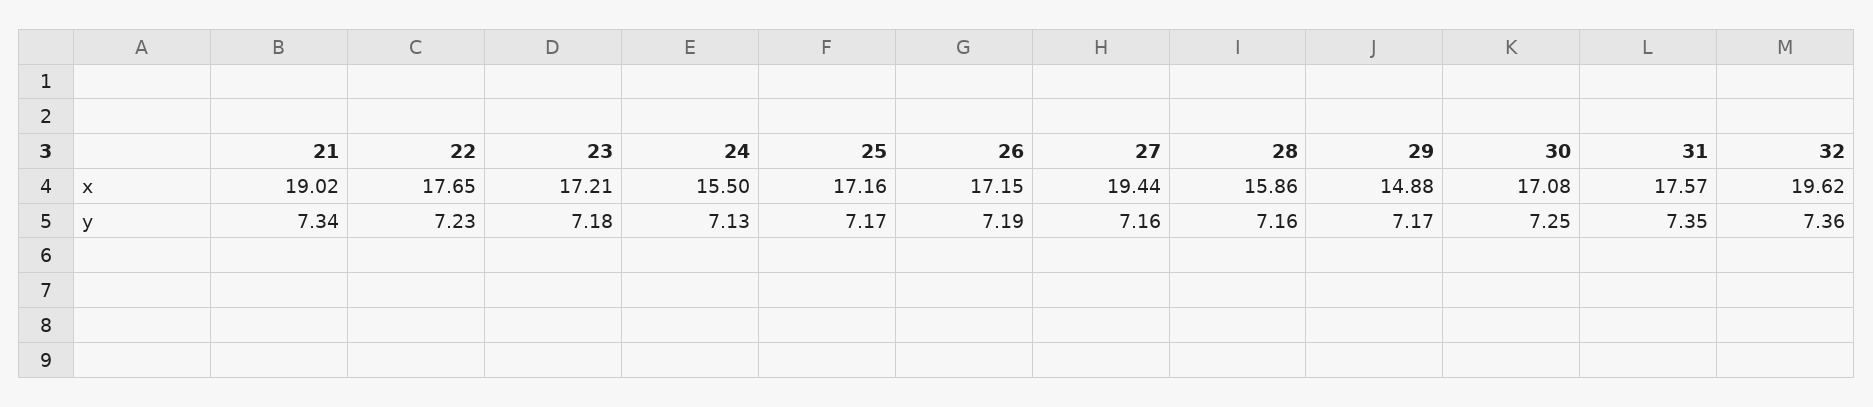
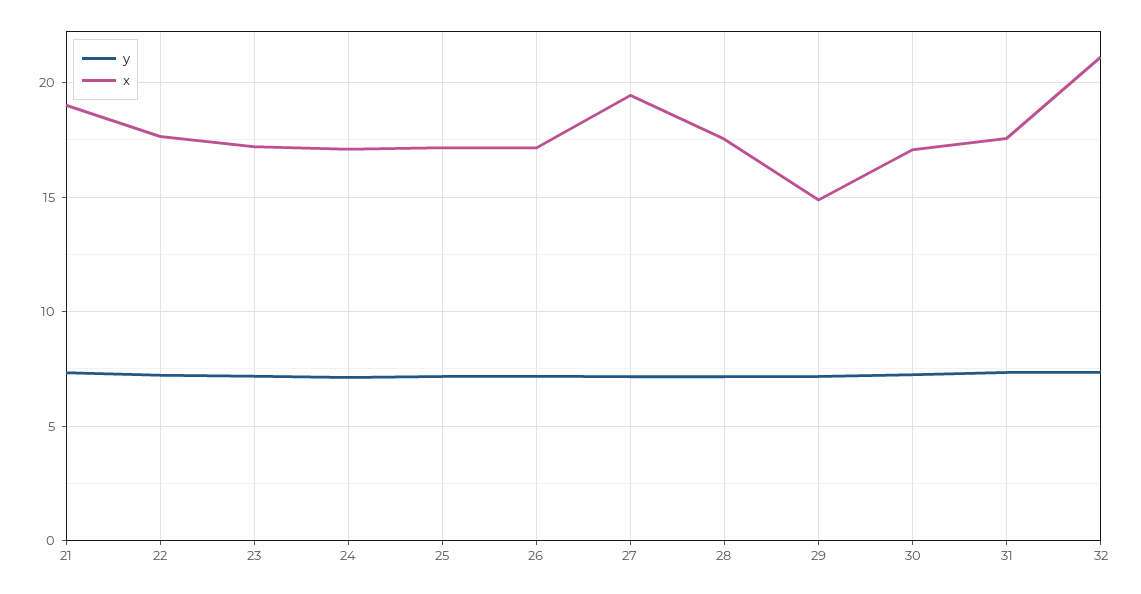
  {
    "x": {
      "21": 19.02,
      "22": 17.65,
      "23": 17.21,
-     "24": 15.5,
+     "24": 17,
      "25": 17.16,
      "26": 17.15,
      "27": 19.44,
-     "28": 15.86,
+     "28": 17.5,
      "29": 14.88,
      "30": 17.08,
      "31": 17.57,
-     "32": 19.62
+     "32": 21
    },
    "y": {
      "21": 7.34,
      "22": 7.23,
      "23": 7.18,
      "24": 7.13,
      "25": 7.17,
      "26": 7.19,
      "27": 7.16,
      "28": 7.16,
      "29": 7.17,
      "30": 7.25,
      "31": 7.35,
      "32": 7.36
    }
  }

